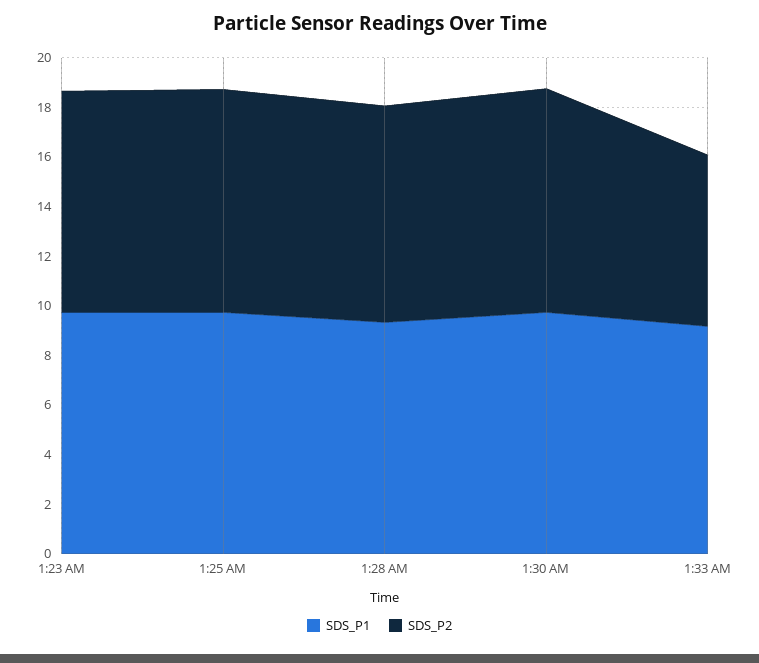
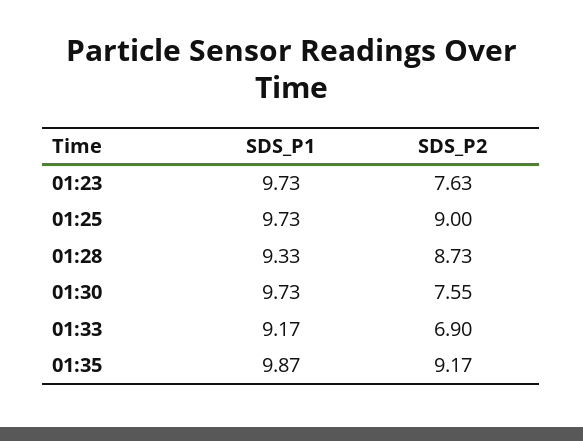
  {
    "SDS_P1": {
      "1:23 AM": 9.73,
      "1:25 AM": 9.73,
      "1:28 AM": 9.33,
      "1:30 AM": 9.73,
-     "1:33 AM": 9.17
+     "1:33 AM": 9.17,
+     "01:35": 9.87
    },
    "SDS_P2": {
-     "1:23 AM": 9,
+     "1:23 AM": 7.63,
      "1:25 AM": 9,
      "1:28 AM": 8.73,
-     "1:30 AM": 9,
+     "1:30 AM": 7.55,
-     "1:33 AM": 6.9
+     "1:33 AM": 6.9,
+     "01:35": 9.17
    }
  }

